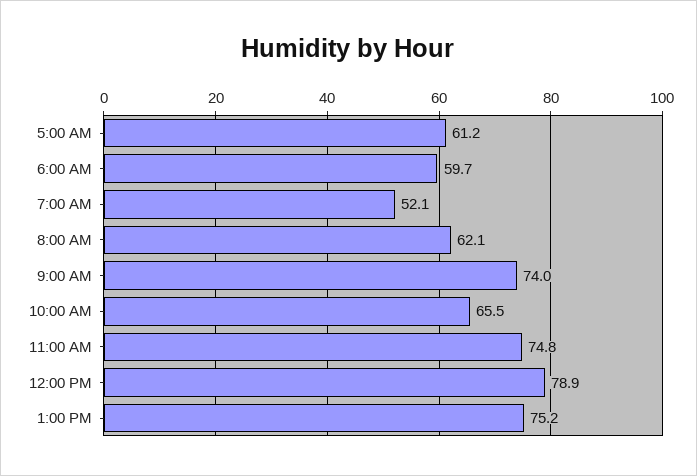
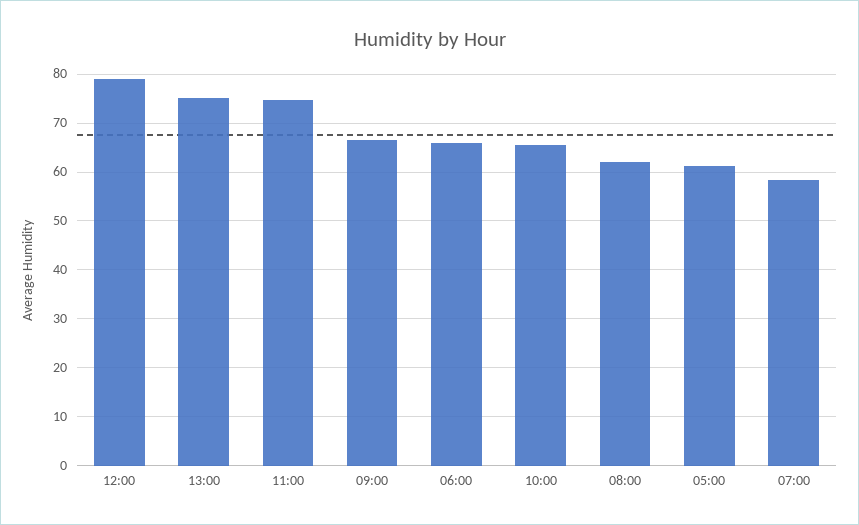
  {
    "5:00 AM": 61.2,
-   "6:00 AM": 59.7,
+   "6:00 AM": 66,
-   "7:00 AM": 52.1,
+   "7:00 AM": 58,
    "8:00 AM": 62.1,
-   "9:00 AM": 74,
+   "9:00 AM": 66,
    "10:00 AM": 65.5,
    "11:00 AM": 74.8,
    "12:00 PM": 78.9,
    "1:00 PM": 75.2
  }

